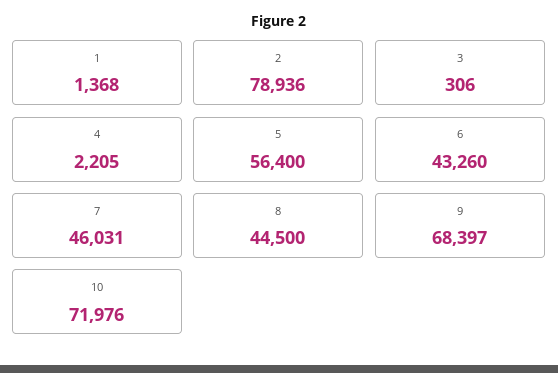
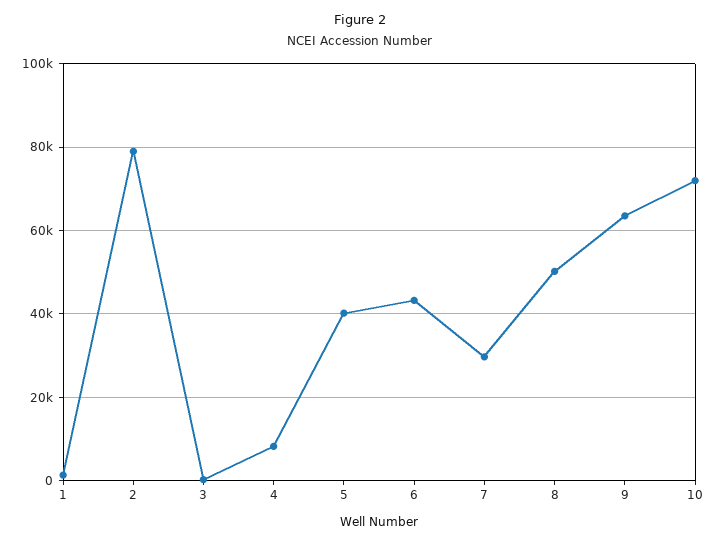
  {
    "1": 1368,
    "2": 78936,
    "3": 306,
-   "4": 2205,
+   "4": 8000,
-   "5": 56400,
+   "5": 40000,
    "6": 43260,
-   "7": 46031,
+   "7": 30000,
-   "8": 44500,
+   "8": 50000,
-   "9": 68397,
+   "9": 64000,
    "10": 71976
  }

